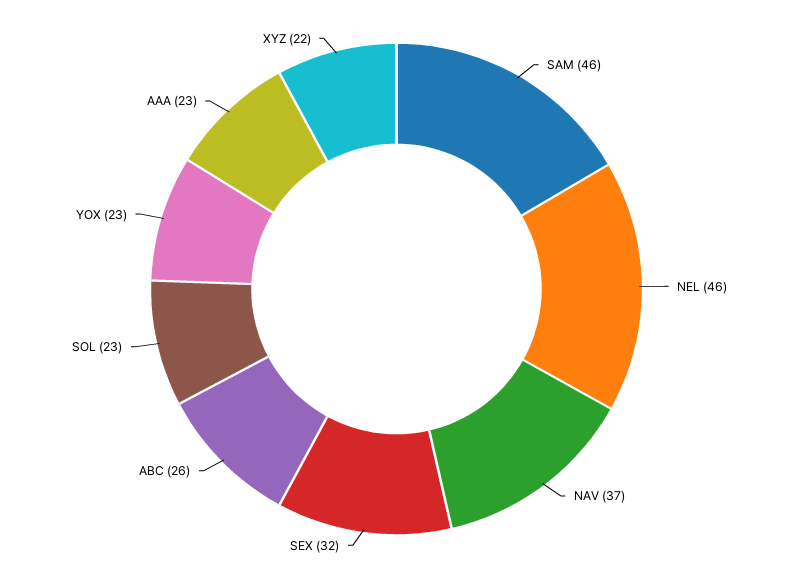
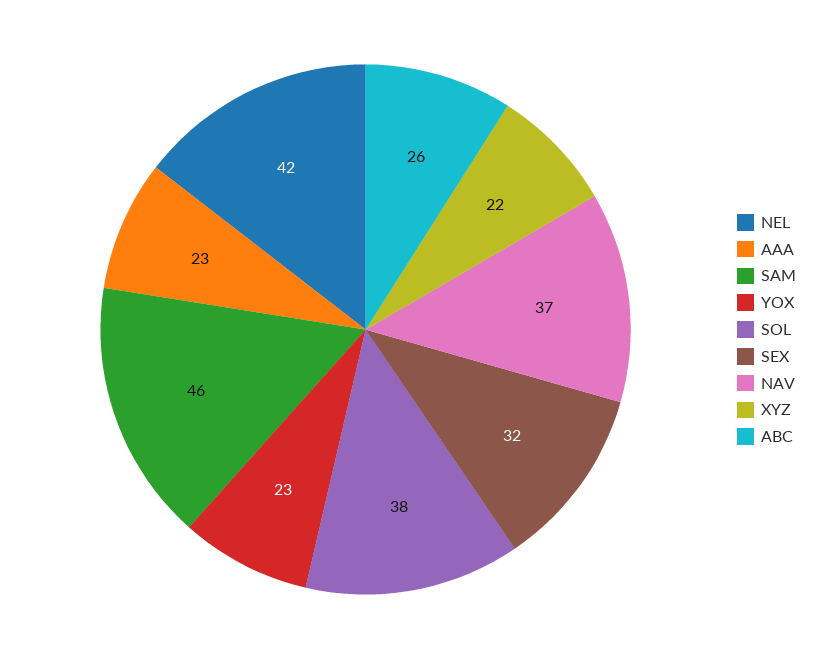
  {
    "SAM": 46,
-   "NEL": 46,
+   "NEL": 42,
    "NAV": 37,
    "SEX": 32,
    "ABC": 26,
-   "SOL": 23,
+   "SOL": 38,
    "YOX": 23,
    "AAA": 23,
    "XYZ": 22
  }

